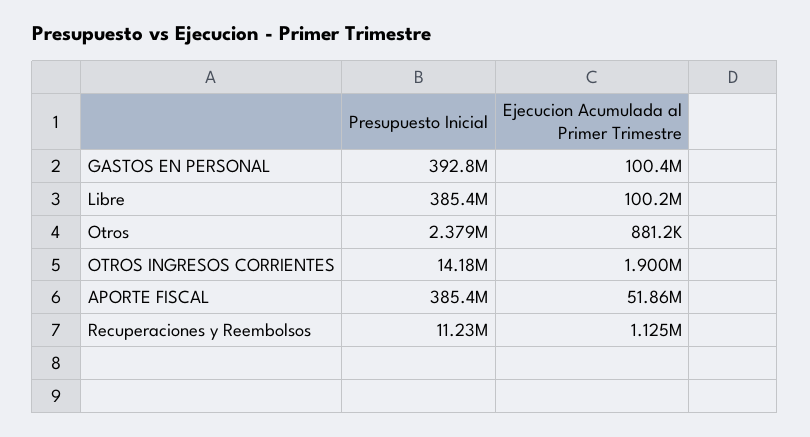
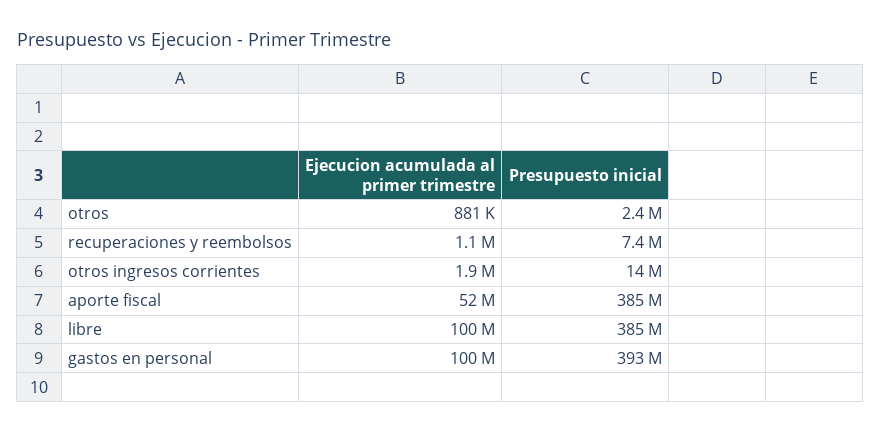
  {
    "Presupuesto Inicial": {
      "GASTOS EN PERSONAL": 392800000,
      "Libre": 385400000,
      "Otros": 2379000,
      "OTROS INGRESOS CORRIENTES": 14180000,
      "APORTE FISCAL": 385400000,
-     "Recuperaciones y Reembolsos": 11230000
+     "Recuperaciones y Reembolsos": 7400000
    },
    "Ejecucion Acumulada al Primer Trimestre": {
      "GASTOS EN PERSONAL": 100400000,
      "Libre": 100200000,
      "Otros": 881200,
      "OTROS INGRESOS CORRIENTES": 1900000,
      "APORTE FISCAL": 51860000,
      "Recuperaciones y Reembolsos": 1125000
    }
  }

